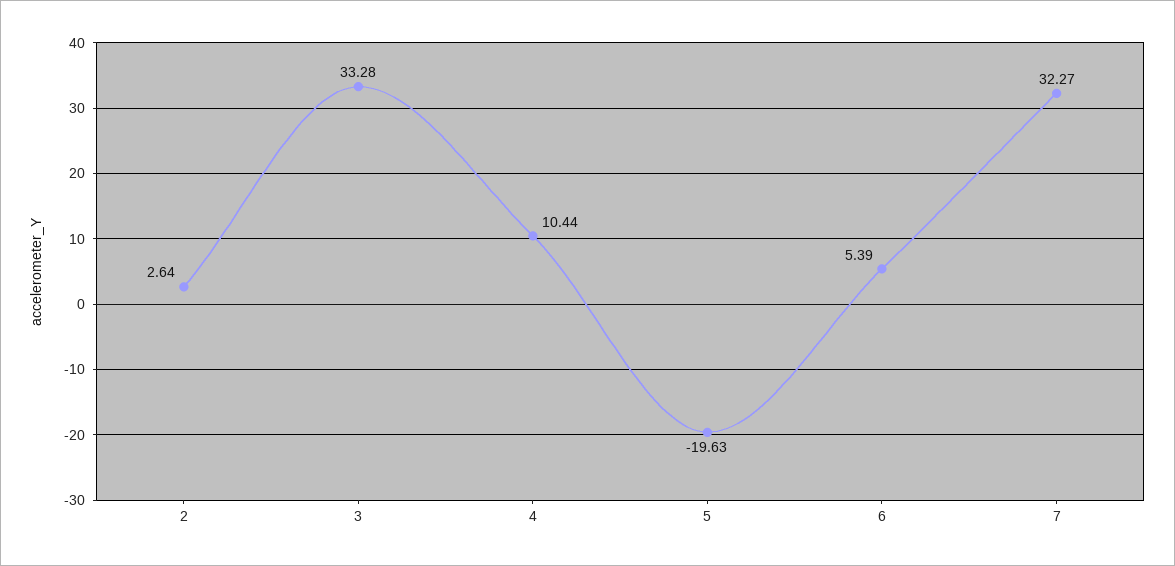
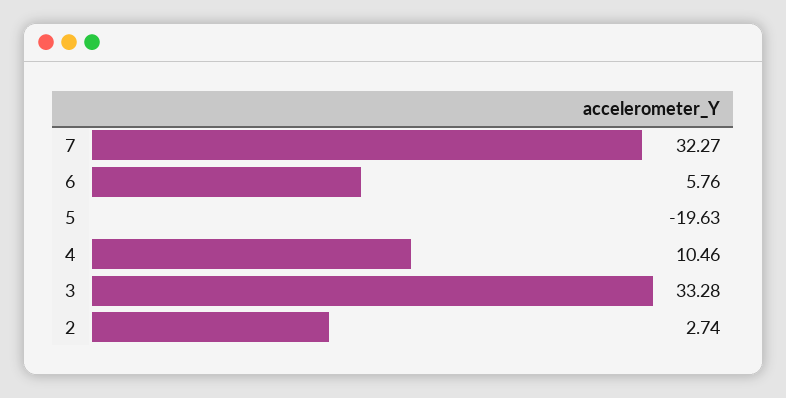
  {
-   "2": 2.64,
+   "2": 2.74,
    "3": 33.28,
-   "4": 10.44,
+   "4": 10.46,
    "5": -19.63,
-   "6": 5.39,
+   "6": 5.76,
    "7": 32.27
  }

